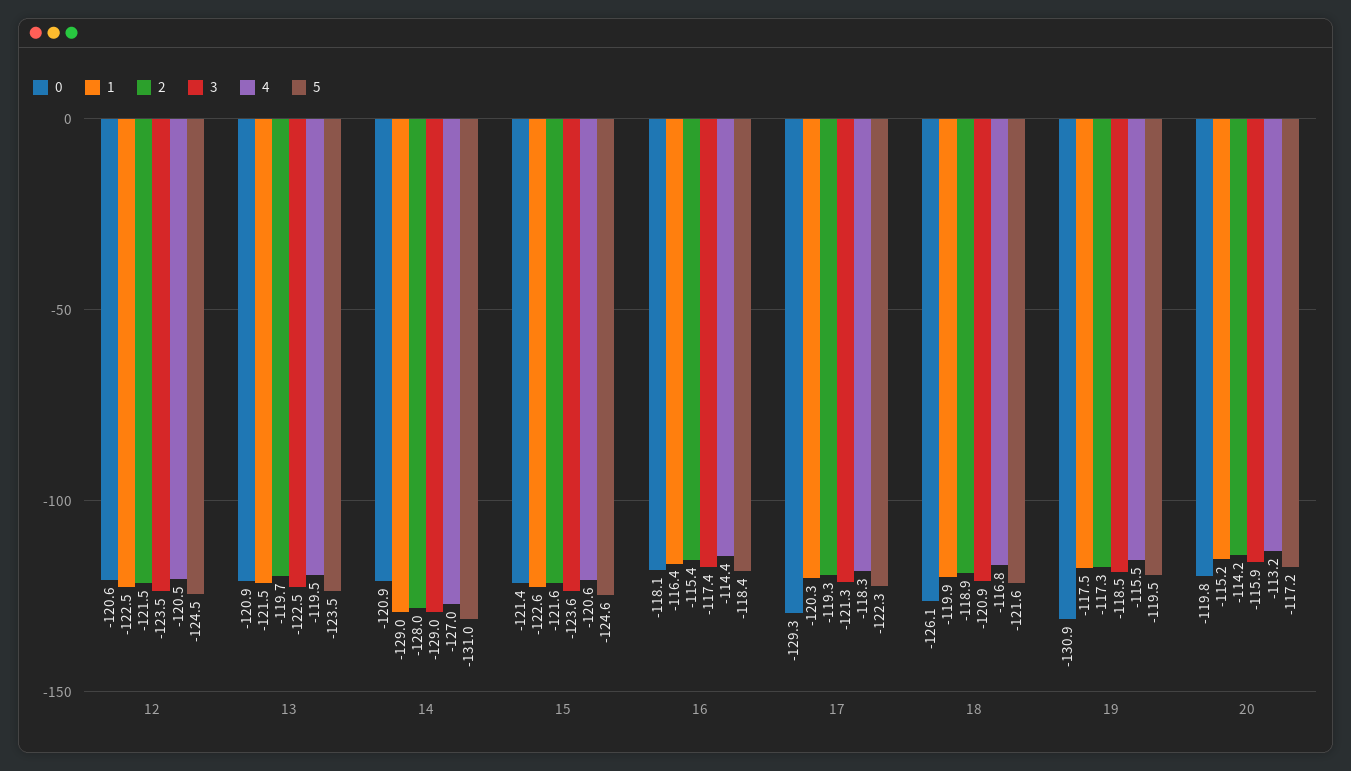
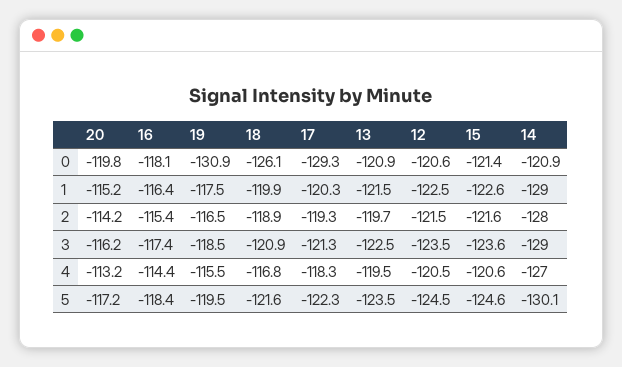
  {
    "0": {
      "12": -120.6,
      "13": -120.9,
      "14": -120.9,
      "15": -121.4,
      "16": -118.1,
      "17": -129.3,
      "18": -126.1,
      "19": -130.9,
      "20": -119.8
    },
    "1": {
      "12": -122.5,
      "13": -121.5,
      "14": -129,
      "15": -122.6,
      "16": -116.4,
      "17": -120.3,
      "18": -119.9,
      "19": -117.5,
      "20": -115.2
    },
    "2": {
      "12": -121.5,
      "13": -119.7,
      "14": -128,
      "15": -121.6,
      "16": -115.4,
      "17": -119.3,
      "18": -118.9,
-     "19": -117.3,
+     "19": -116.5,
      "20": -114.2
    },
    "3": {
      "12": -123.5,
      "13": -122.5,
      "14": -129,
      "15": -123.6,
      "16": -117.4,
      "17": -121.3,
      "18": -120.9,
      "19": -118.5,
-     "20": -115.9
+     "20": -116.2
    },
    "4": {
      "12": -120.5,
      "13": -119.5,
      "14": -127,
      "15": -120.6,
      "16": -114.4,
      "17": -118.3,
      "18": -116.8,
      "19": -115.5,
      "20": -113.2
    },
    "5": {
      "12": -124.5,
      "13": -123.5,
-     "14": -131,
+     "14": -130.1,
      "15": -124.6,
      "16": -118.4,
      "17": -122.3,
      "18": -121.6,
      "19": -119.5,
      "20": -117.2
    }
  }

